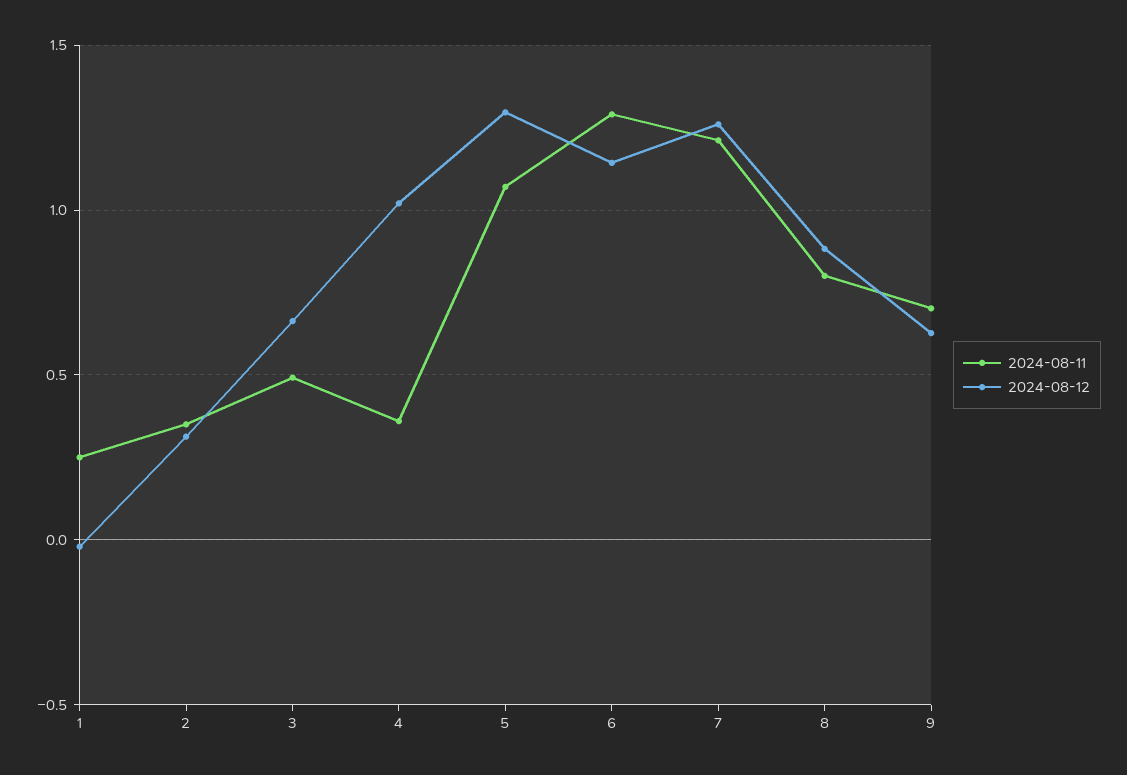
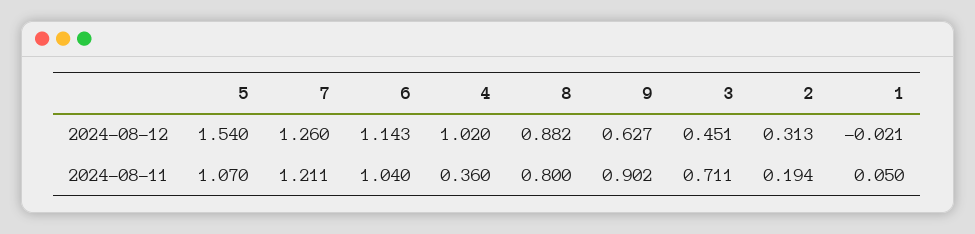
  {
    "2024-08-11": {
-     "1": 0.25,
+     "1": 0.05,
-     "2": 0.35,
+     "2": 0.194,
-     "3": 0.5,
+     "3": 0.711,
      "4": 0.36,
      "5": 1.07,
-     "6": 1.3,
+     "6": 1.04,
      "7": 1.211,
      "8": 0.8,
-     "9": 0.7
+     "9": 0.902
    },
    "2024-08-12": {
      "1": -0.021,
      "2": 0.313,
-     "3": 0.65,
+     "3": 0.451,
      "4": 1.02,
-     "5": 1.3,
+     "5": 1.54,
      "6": 1.143,
      "7": 1.26,
      "8": 0.882,
      "9": 0.627
    }
  }

